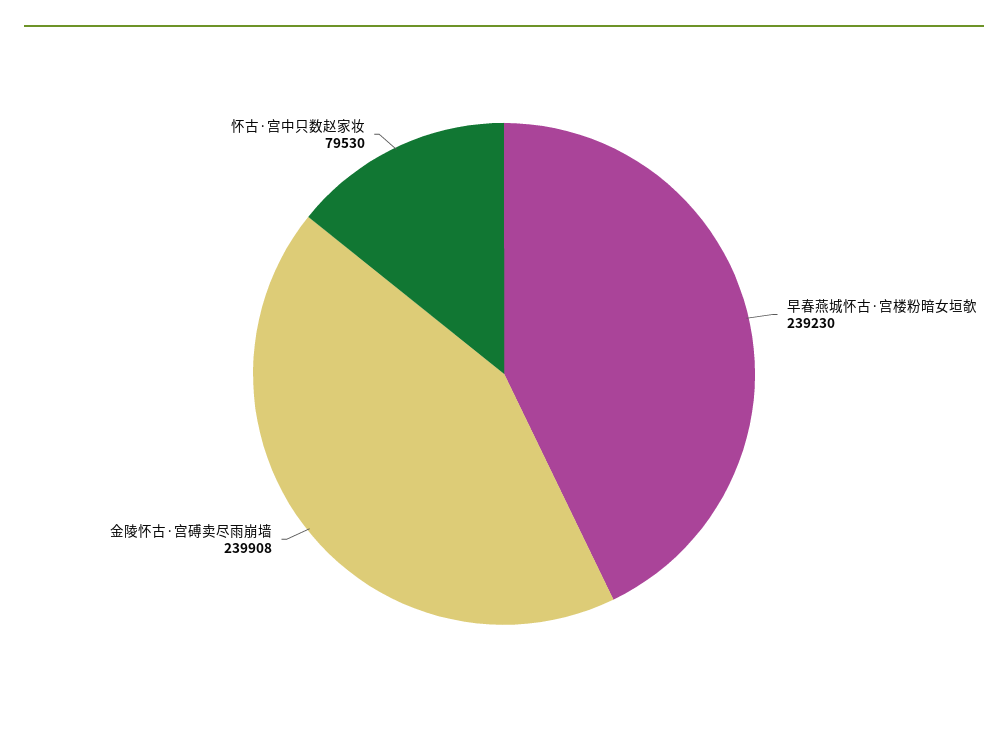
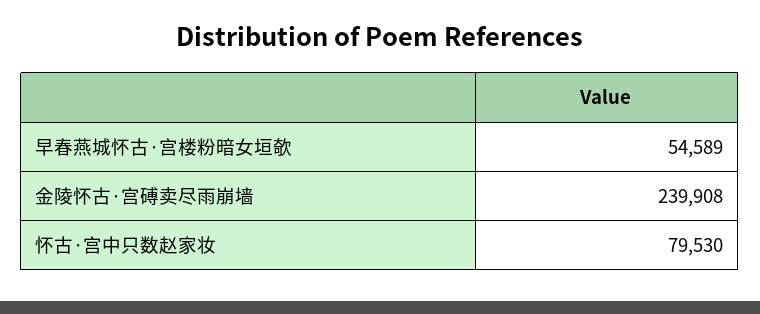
  {
-   "早春燕城怀古·宫楼粉暗女垣欹": 239230,
+   "早春燕城怀古·宫楼粉暗女垣欹": 54589,
    "金陵怀古·宫磗卖尽雨崩墙": 239908,
    "怀古·宫中只数赵家妆": 79530
  }

